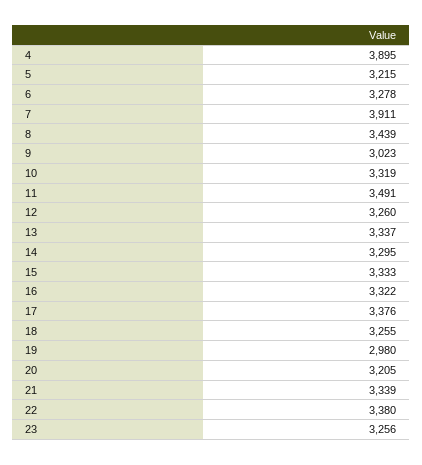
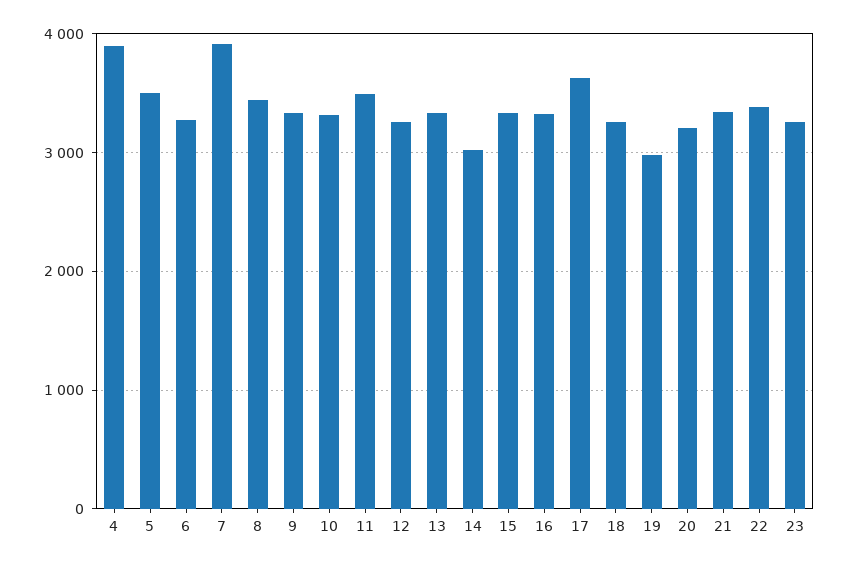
  {
    "4": 3895,
-   "5": 3215,
+   "5": 3500,
    "6": 3278,
    "7": 3911,
    "8": 3439,
-   "9": 3023,
+   "9": 3300,
    "10": 3319,
    "11": 3491,
    "12": 3260,
    "13": 3337,
-   "14": 3295,
+   "14": 3000,
    "15": 3333,
    "16": 3322,
-   "17": 3376,
+   "17": 3600,
    "18": 3255,
    "19": 2980,
    "20": 3205,
    "21": 3339,
    "22": 3380,
    "23": 3256
  }

